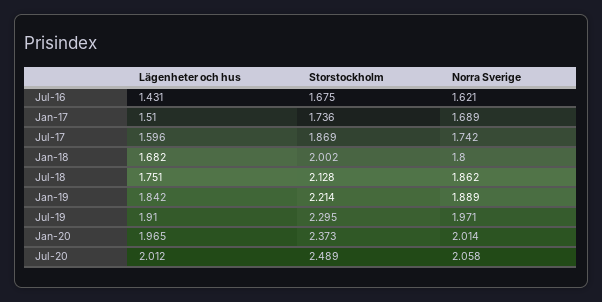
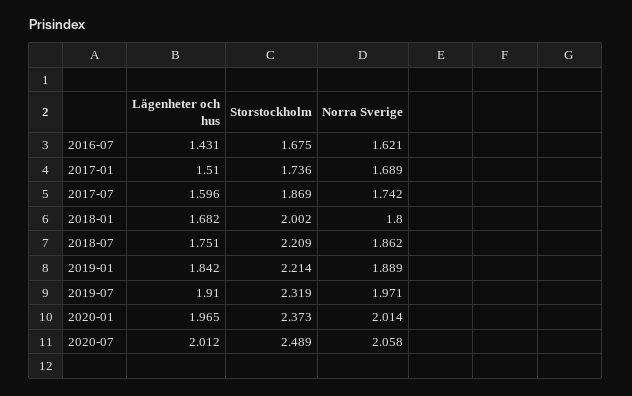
  {
    "Lägenheter och hus": {
      "Jul-16": 1.431,
      "Jan-17": 1.51,
      "Jul-17": 1.596,
      "Jan-18": 1.682,
      "Jul-18": 1.751,
      "Jan-19": 1.842,
      "Jul-19": 1.91,
      "Jan-20": 1.965,
      "Jul-20": 2.012
    },
    "Storstockholm": {
      "Jul-16": 1.675,
      "Jan-17": 1.736,
      "Jul-17": 1.869,
      "Jan-18": 2.002,
-     "Jul-18": 2.128,
+     "Jul-18": 2.209,
      "Jan-19": 2.214,
-     "Jul-19": 2.295,
+     "Jul-19": 2.319,
      "Jan-20": 2.373,
      "Jul-20": 2.489
    },
    "Norra Sverige": {
      "Jul-16": 1.621,
      "Jan-17": 1.689,
      "Jul-17": 1.742,
      "Jan-18": 1.8,
      "Jul-18": 1.862,
      "Jan-19": 1.889,
      "Jul-19": 1.971,
      "Jan-20": 2.014,
      "Jul-20": 2.058
    }
  }

